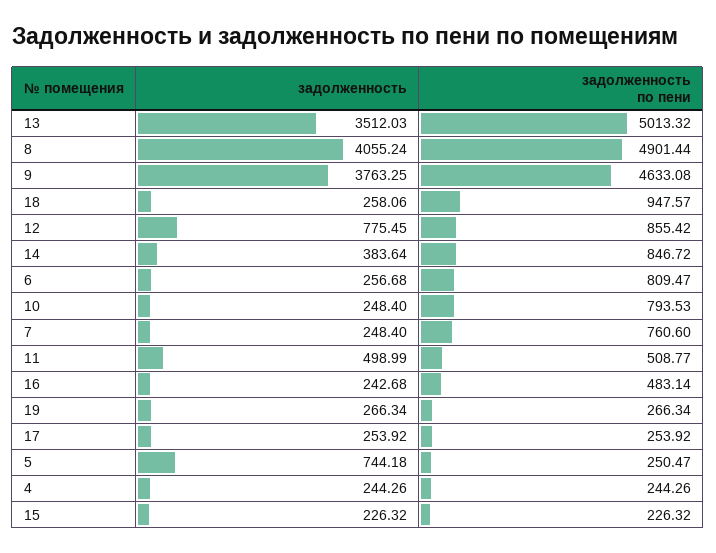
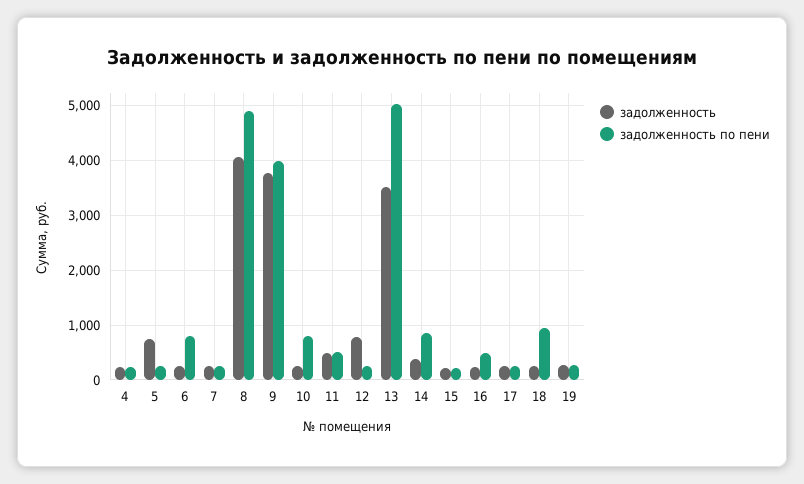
  {
    "задолженность": {
      "13": 3512.03,
      "8": 4055.24,
      "9": 3763.25,
      "18": 258.06,
      "12": 775.45,
      "14": 383.64,
      "6": 256.68,
      "10": 248.4,
      "7": 248.4,
      "11": 498.99,
      "16": 242.68,
      "19": 266.34,
      "17": 253.92,
      "5": 744.18,
      "4": 244.26,
      "15": 226.32
    },
    "задолженность по пени": {
      "13": 5013.32,
      "8": 4901.44,
-     "9": 4633.08,
+     "9": 4000,
      "18": 947.57,
-     "12": 855.42,
+     "12": 200,
      "14": 846.72,
      "6": 809.47,
      "10": 793.53,
-     "7": 760.6,
+     "7": 200,
      "11": 508.77,
      "16": 483.14,
      "19": 266.34,
      "17": 253.92,
      "5": 250.47,
      "4": 244.26,
      "15": 226.32
    }
  }

